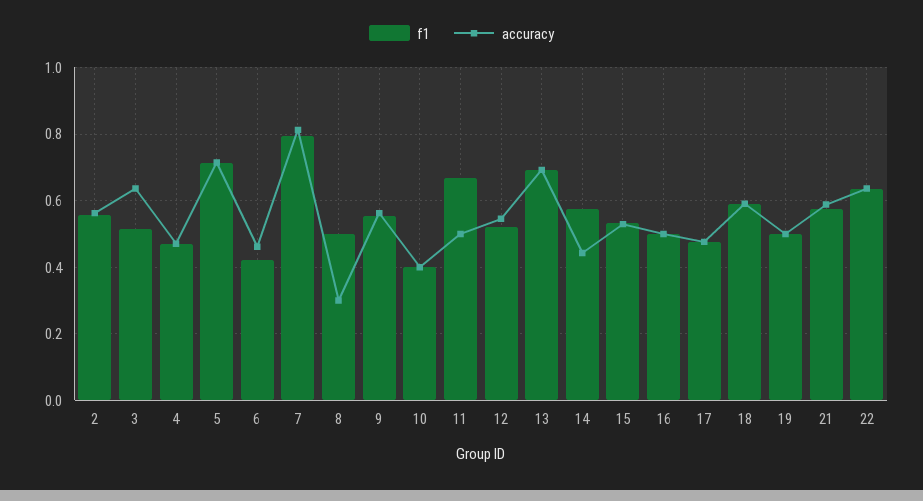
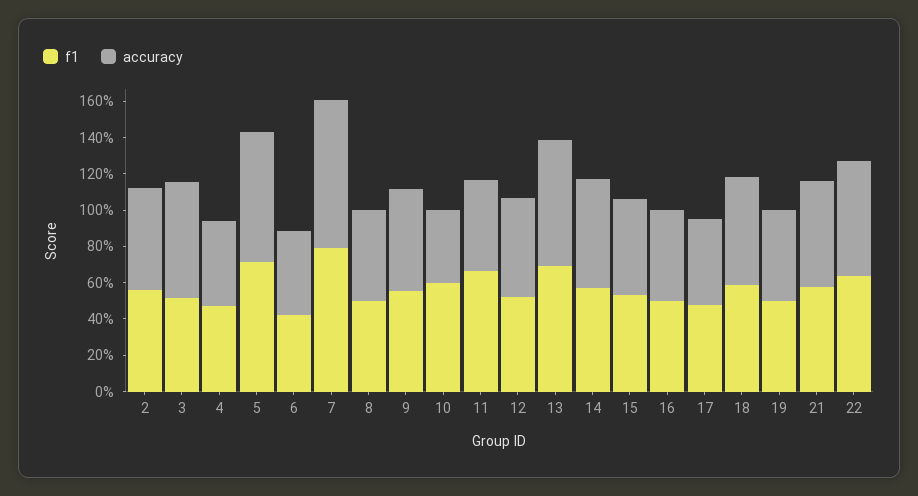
  {
    "f1": {
      "2": 0.56,
      "3": 0.52,
      "4": 0.48,
      "5": 0.72,
      "6": 0.42,
      "7": 0.8,
      "8": 0.5,
      "9": 0.56,
-     "10": 0.4,
+     "10": 0.6,
      "11": 0.66,
      "12": 0.52,
      "13": 0.7,
      "14": 0.58,
      "15": 0.54,
      "16": 0.5,
      "17": 0.48,
      "18": 0.6,
      "19": 0.5,
      "21": 0.58,
      "22": 0.64
    },
    "accuracy": {
      "2": 0.56,
      "3": 0.64,
      "4": 0.48,
      "5": 0.72,
      "6": 0.46,
      "7": 0.82,
-     "8": 0.3,
+     "8": 0.5,
      "9": 0.56,
      "10": 0.4,
      "11": 0.5,
      "12": 0.54,
      "13": 0.7,
-     "14": 0.44,
+     "14": 0.6,
      "15": 0.52,
      "16": 0.5,
      "17": 0.48,
      "18": 0.6,
      "19": 0.5,
      "21": 0.58,
      "22": 0.64
    }
  }

